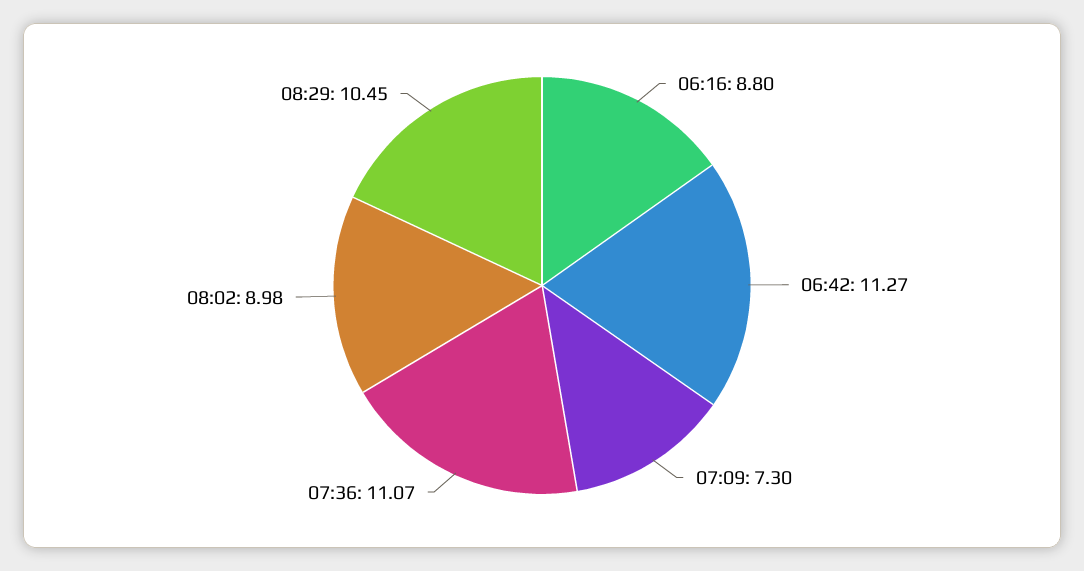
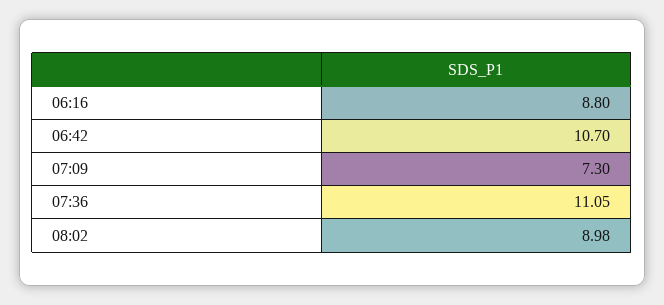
  {
    "06:16": 8.8,
-   "06:42": 11.27,
+   "06:42": 10.7,
    "07:09": 7.3,
-   "07:36": 11.07,
+   "07:36": 11.05,
-   "08:02": 8.98,
+   "08:02": 8.98
-   "08:29": 10.45
  }

